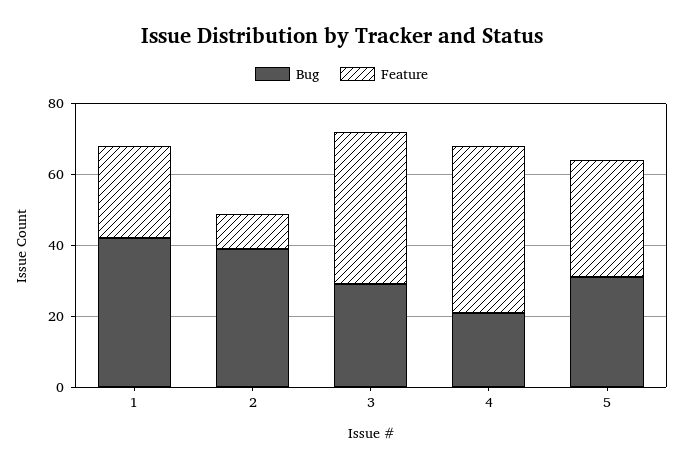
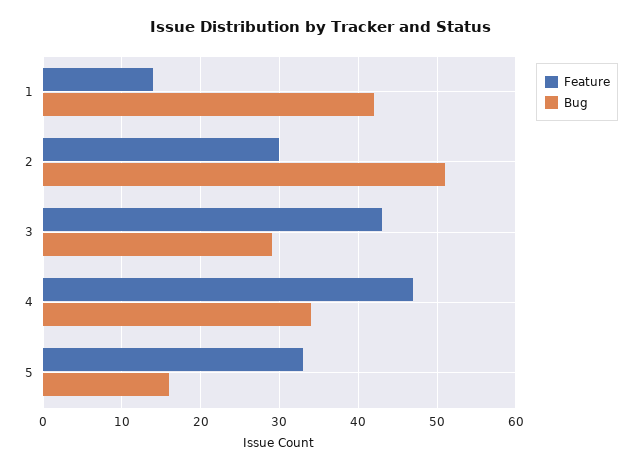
  {
    "Bug": {
      "1": 42,
-     "2": 40,
+     "2": 51,
      "3": 29,
-     "4": 20,
+     "4": 34,
-     "5": 30
+     "5": 16
    },
    "Feature": {
-     "1": 25,
+     "1": 14,
-     "2": 10,
+     "2": 30,
      "3": 43,
      "4": 47,
      "5": 33
    }
  }

